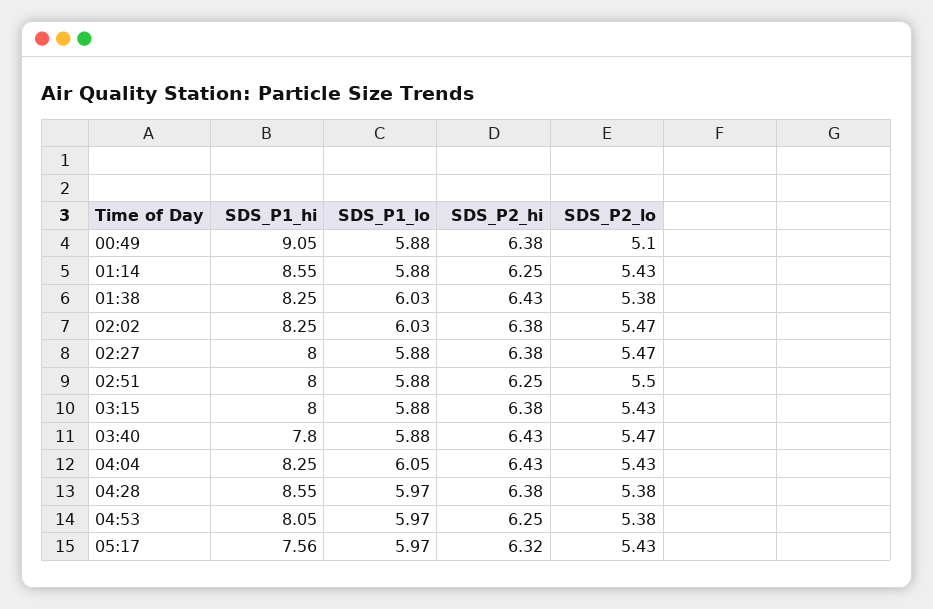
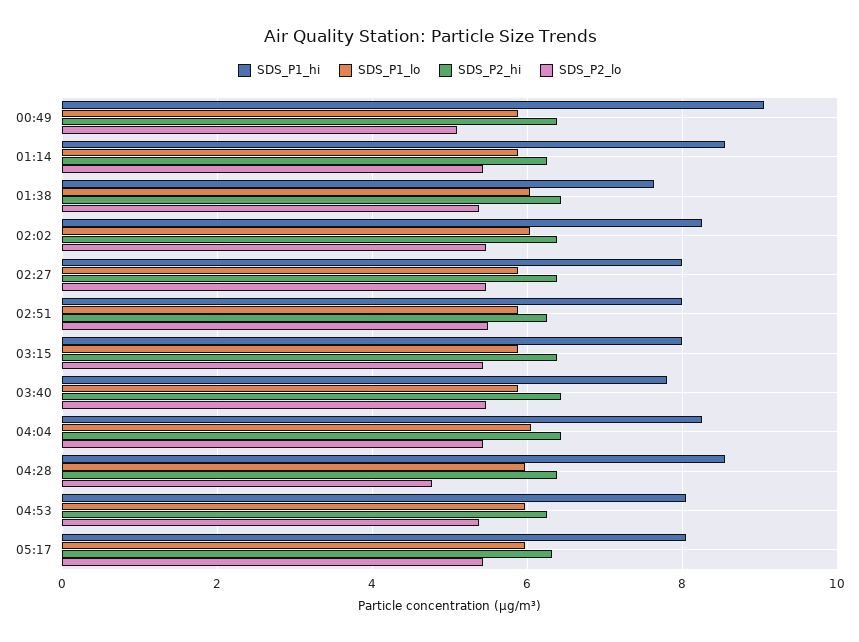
  {
    "SDS_P1_hi": {
      "00:49": 9.05,
      "01:14": 8.55,
-     "01:38": 8.25,
+     "01:38": 7.6,
      "02:02": 8.25,
      "02:27": 8,
      "02:51": 8,
      "03:15": 8,
      "03:40": 7.8,
      "04:04": 8.25,
      "04:28": 8.55,
      "04:53": 8.05,
-     "05:17": 7.56
+     "05:17": 8
    },
    "SDS_P1_lo": {
      "00:49": 5.88,
      "01:14": 5.88,
      "01:38": 6.03,
      "02:02": 6.03,
      "02:27": 5.88,
      "02:51": 5.88,
      "03:15": 5.88,
      "03:40": 5.88,
      "04:04": 6.05,
      "04:28": 5.97,
      "04:53": 5.97,
      "05:17": 5.97
    },
    "SDS_P2_hi": {
      "00:49": 6.38,
      "01:14": 6.25,
      "01:38": 6.43,
      "02:02": 6.38,
      "02:27": 6.38,
      "02:51": 6.25,
      "03:15": 6.38,
      "03:40": 6.43,
      "04:04": 6.43,
      "04:28": 6.38,
      "04:53": 6.25,
      "05:17": 6.32
    },
    "SDS_P2_lo": {
      "00:49": 5.1,
      "01:14": 5.43,
      "01:38": 5.38,
      "02:02": 5.47,
      "02:27": 5.47,
      "02:51": 5.5,
      "03:15": 5.43,
      "03:40": 5.47,
      "04:04": 5.43,
-     "04:28": 5.38,
+     "04:28": 4.8,
      "04:53": 5.38,
      "05:17": 5.43
    }
  }

